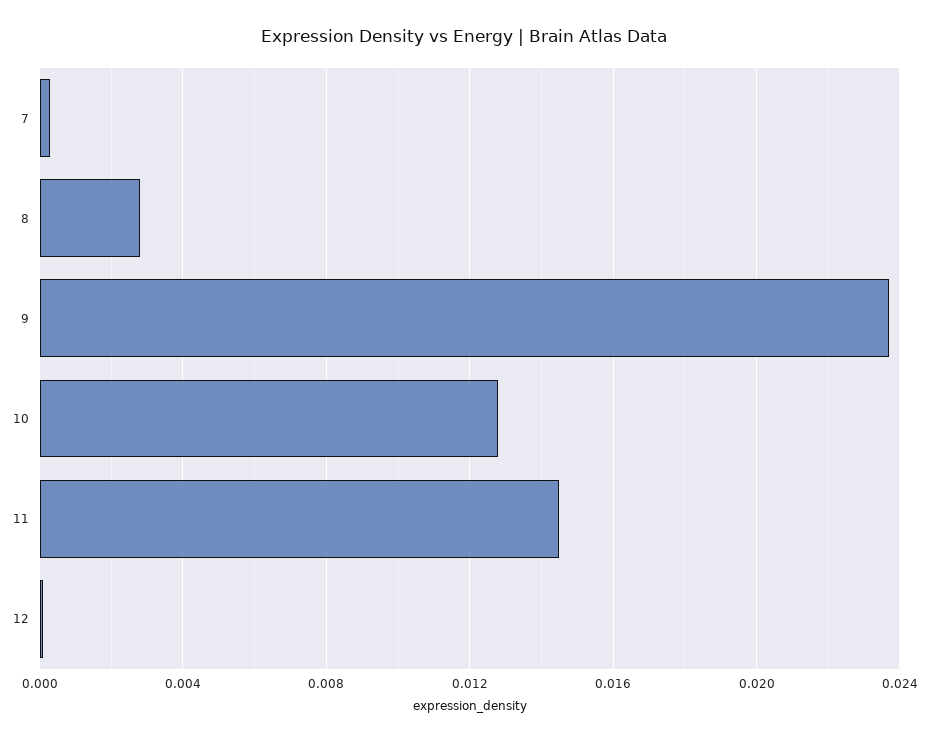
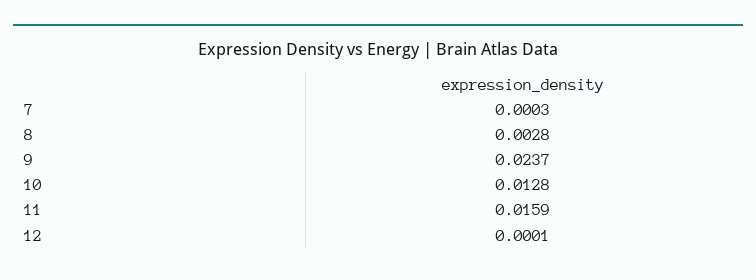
  {
    "7": 0.0003,
    "8": 0.0028,
    "9": 0.0237,
    "10": 0.0128,
-   "11": 0.0145,
+   "11": 0.0159,
    "12": 0.0001
  }

